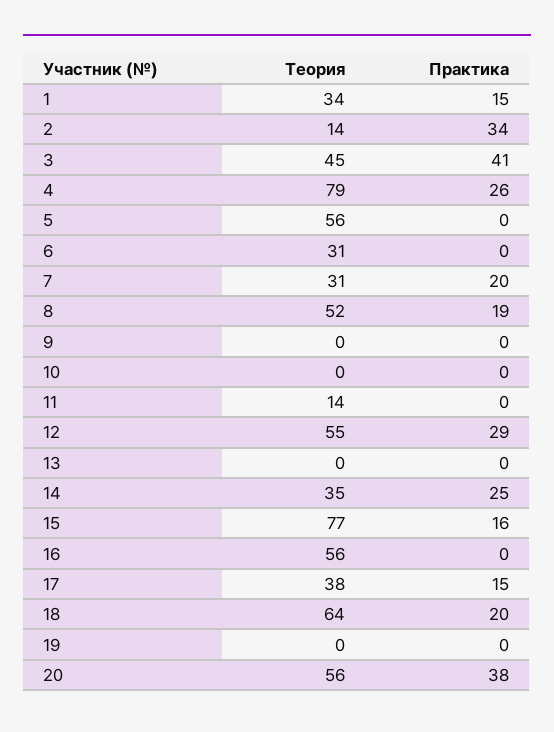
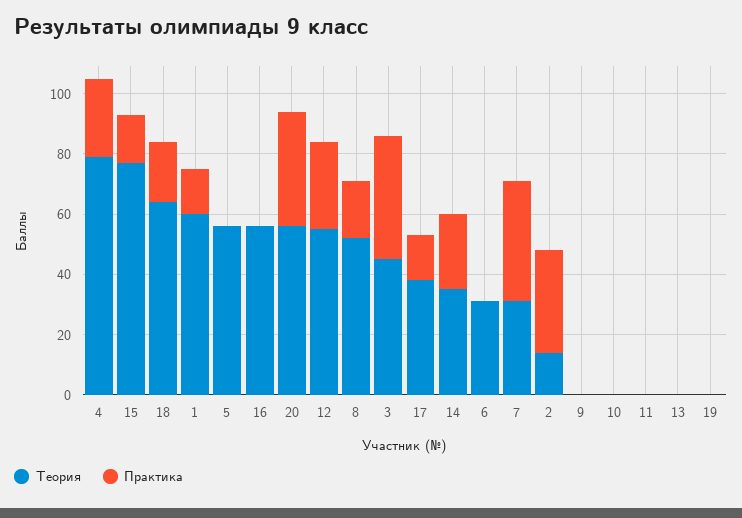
  {
    "Теория": {
-     "1": 34,
+     "1": 60,
      "2": 14,
      "3": 45,
      "4": 79,
      "5": 56,
      "6": 31,
      "7": 31,
      "8": 52,
      "9": 0,
      "10": 0,
-     "11": 14,
+     "11": 0,
      "12": 55,
      "13": 0,
      "14": 35,
      "15": 77,
      "16": 56,
      "17": 38,
      "18": 64,
      "19": 0,
      "20": 56
    },
    "Практика": {
      "1": 15,
      "2": 34,
      "3": 41,
      "4": 26,
      "5": 0,
      "6": 0,
-     "7": 20,
+     "7": 40,
      "8": 19,
      "9": 0,
      "10": 0,
      "11": 0,
      "12": 29,
      "13": 0,
      "14": 25,
      "15": 16,
      "16": 0,
      "17": 15,
      "18": 20,
      "19": 0,
      "20": 38
    }
  }

